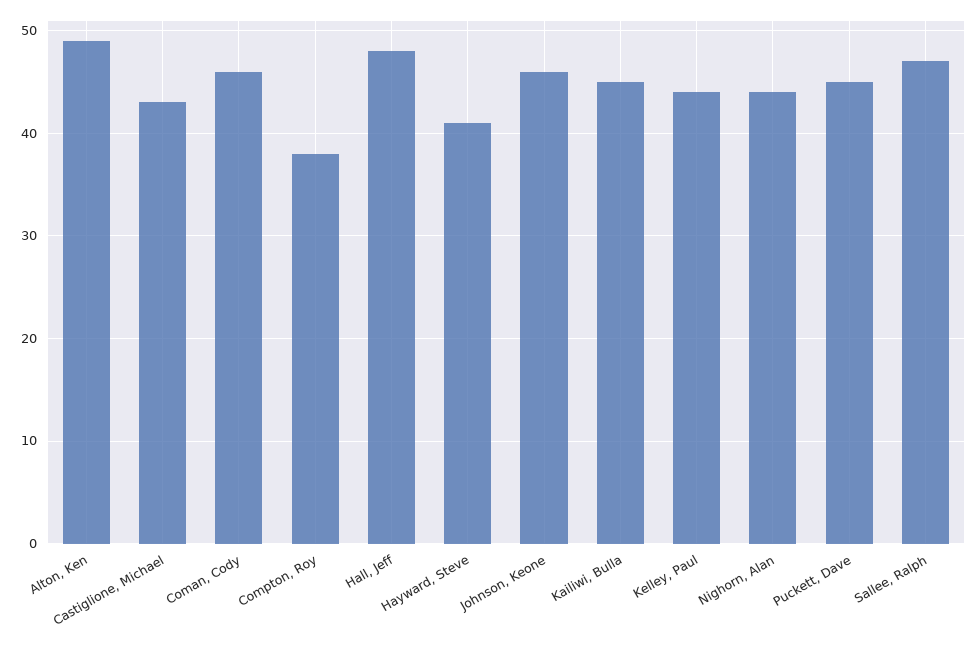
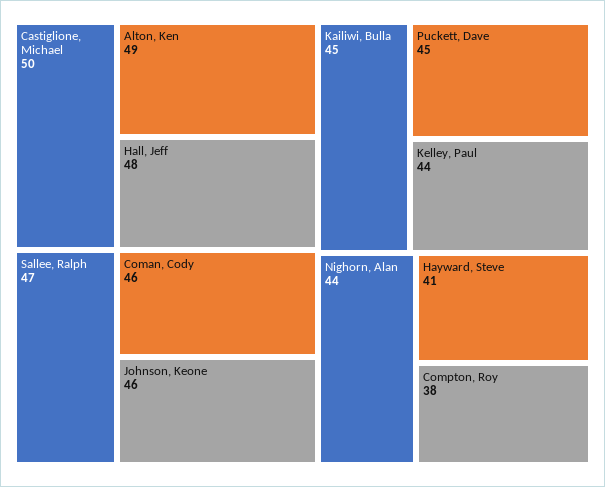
  {
    "Alton, Ken": 49,
-   "Castiglione, Michael": 43,
+   "Castiglione, Michael": 50,
    "Coman, Cody": 46,
    "Compton, Roy": 38,
    "Hall, Jeff": 48,
    "Hayward, Steve": 41,
    "Johnson, Keone": 46,
    "Kailiwi, Bulla": 45,
    "Kelley, Paul": 44,
    "Nighorn, Alan": 44,
    "Puckett, Dave": 45,
    "Sallee, Ralph": 47
  }

